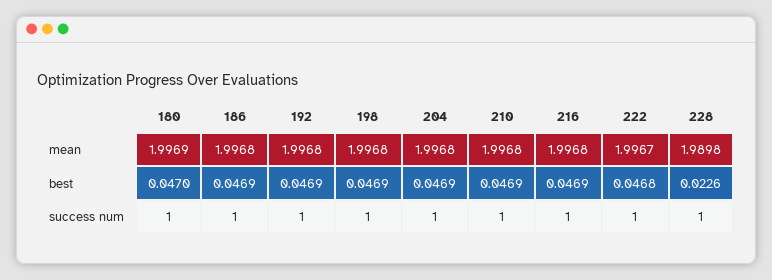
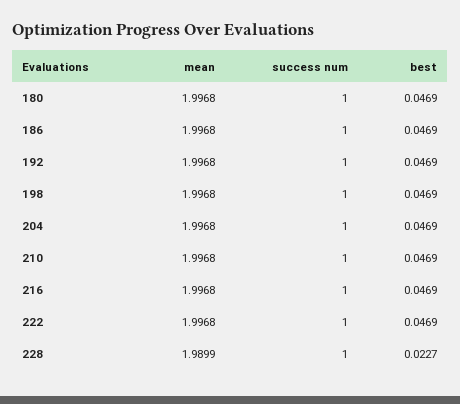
  {
    "180": {
-     "mean": 1.9969,
+     "mean": 1.9968,
-     "best": 0.047,
+     "best": 0.0469,
      "success num": 1
    },
    "186": {
      "mean": 1.9968,
      "best": 0.0469,
      "success num": 1
    },
    "192": {
      "mean": 1.9968,
      "best": 0.0469,
      "success num": 1
    },
    "198": {
      "mean": 1.9968,
      "best": 0.0469,
      "success num": 1
    },
    "204": {
      "mean": 1.9968,
      "best": 0.0469,
      "success num": 1
    },
    "210": {
      "mean": 1.9968,
      "best": 0.0469,
      "success num": 1
    },
    "216": {
      "mean": 1.9968,
      "best": 0.0469,
      "success num": 1
    },
    "222": {
-     "mean": 1.9967,
+     "mean": 1.9968,
-     "best": 0.0468,
+     "best": 0.0469,
      "success num": 1
    },
    "228": {
-     "mean": 1.9898,
+     "mean": 1.9899,
-     "best": 0.0226,
+     "best": 0.0227,
      "success num": 1
    }
  }

